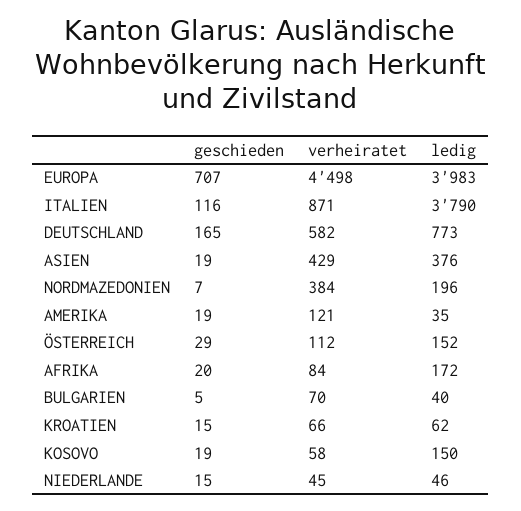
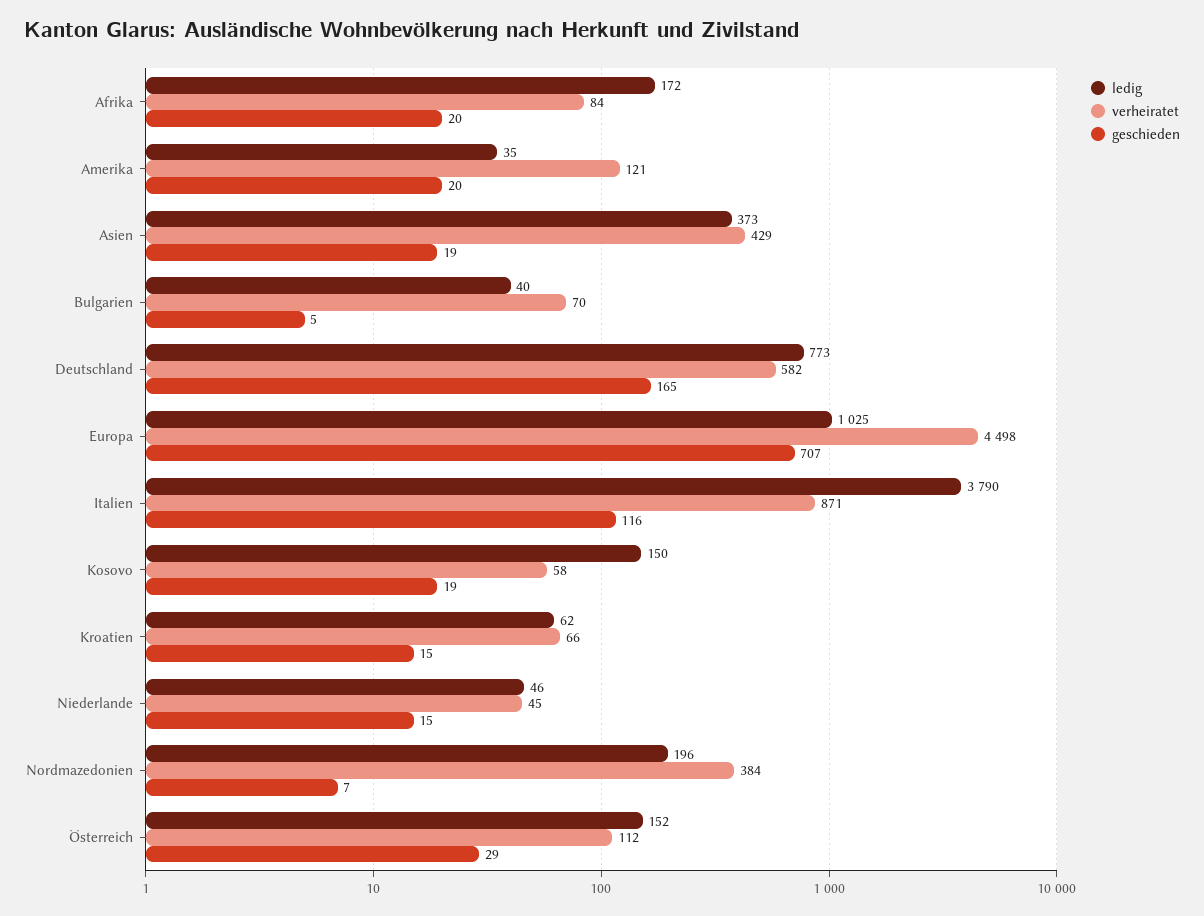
  {
    "geschieden": {
      "EUROPA": 707,
      "ITALIEN": 116,
      "DEUTSCHLAND": 165,
      "ASIEN": 19,
      "NORDMAZEDONIEN": 7,
-     "AMERIKA": 19,
+     "AMERIKA": 20,
      "ÖSTERREICH": 29,
      "AFRIKA": 20,
      "BULGARIEN": 5,
      "KROATIEN": 15,
      "KOSOVO": 19,
      "NIEDERLANDE": 15
    },
    "verheiratet": {
      "EUROPA": 4498,
      "ITALIEN": 871,
      "DEUTSCHLAND": 582,
      "ASIEN": 429,
      "NORDMAZEDONIEN": 384,
      "AMERIKA": 121,
      "ÖSTERREICH": 112,
      "AFRIKA": 84,
      "BULGARIEN": 70,
      "KROATIEN": 66,
      "KOSOVO": 58,
      "NIEDERLANDE": 45
    },
    "ledig": {
-     "EUROPA": 3983,
+     "EUROPA": 1025,
      "ITALIEN": 3790,
      "DEUTSCHLAND": 773,
-     "ASIEN": 376,
+     "ASIEN": 373,
      "NORDMAZEDONIEN": 196,
      "AMERIKA": 35,
      "ÖSTERREICH": 152,
      "AFRIKA": 172,
      "BULGARIEN": 40,
      "KROATIEN": 62,
      "KOSOVO": 150,
      "NIEDERLANDE": 46
    }
  }

